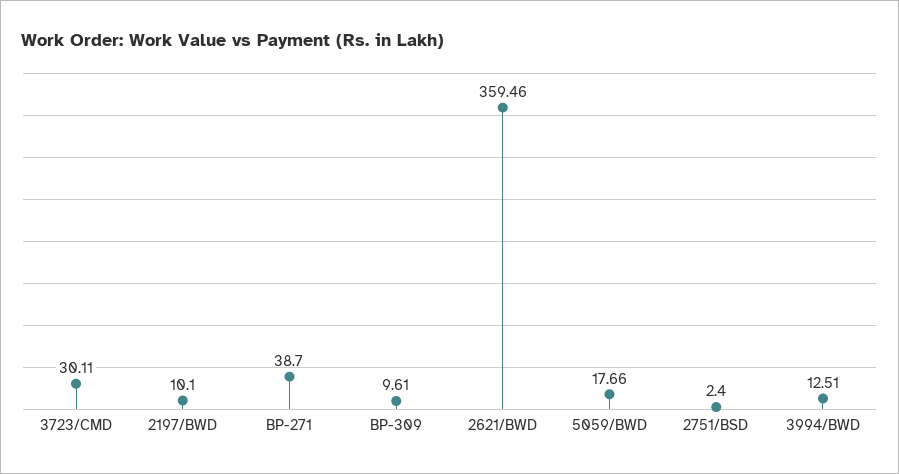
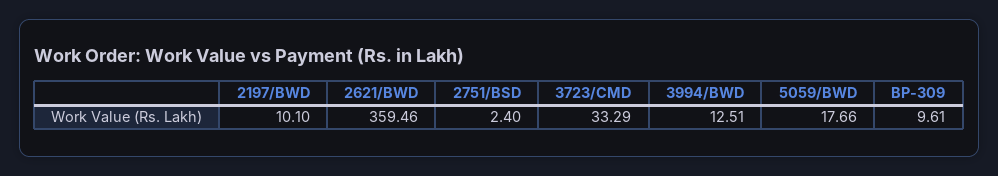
  {
-   "3723/CMD": 30.11,
+   "3723/CMD": 33.29,
    "2197/BWD": 10.1,
-   "BP-271": 38.7,
    "BP-309": 9.61,
    "2621/BWD": 359.46,
    "5059/BWD": 17.66,
    "2751/BSD": 2.4,
    "3994/BWD": 12.51
  }

